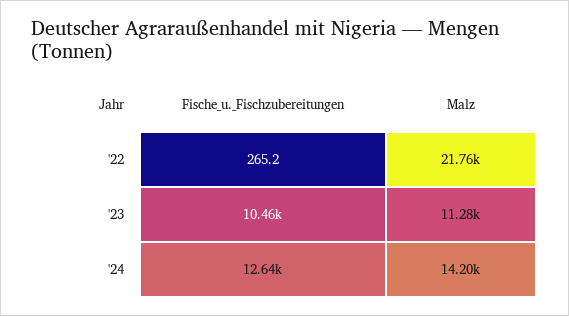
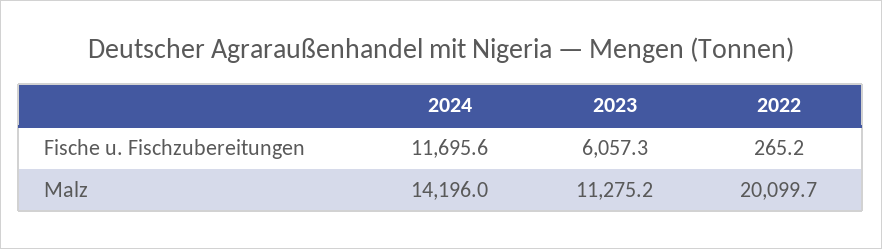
  {
    "Fische_u._Fischzubereitungen": {
      "'22": 265.2,
-     "'23": 10460,
+     "'23": 6057.3,
-     "'24": 12640
+     "'24": 11695.6
    },
    "Malz": {
-     "'22": 21760,
+     "'22": 20099.7,
      "'23": 11275.2,
      "'24": 14196
    }
  }

